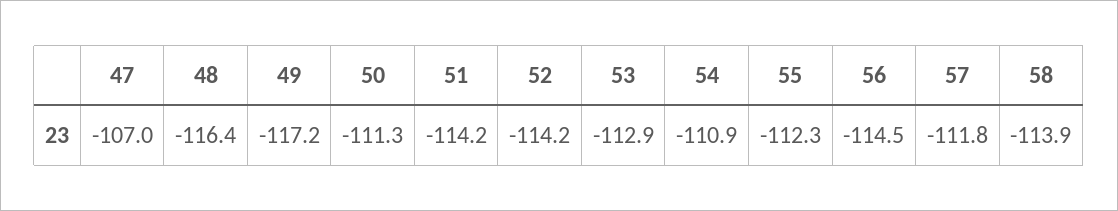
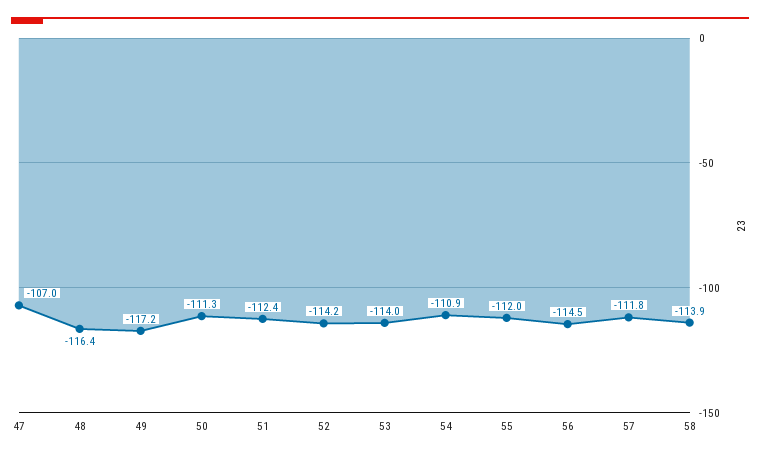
  {
    "47": -107,
    "48": -116.4,
    "49": -117.2,
    "50": -111.3,
-   "51": -114.2,
+   "51": -112.4,
    "52": -114.2,
-   "53": -112.9,
+   "53": -114,
    "54": -110.9,
-   "55": -112.3,
+   "55": -112,
    "56": -114.5,
    "57": -111.8,
    "58": -113.9
  }

